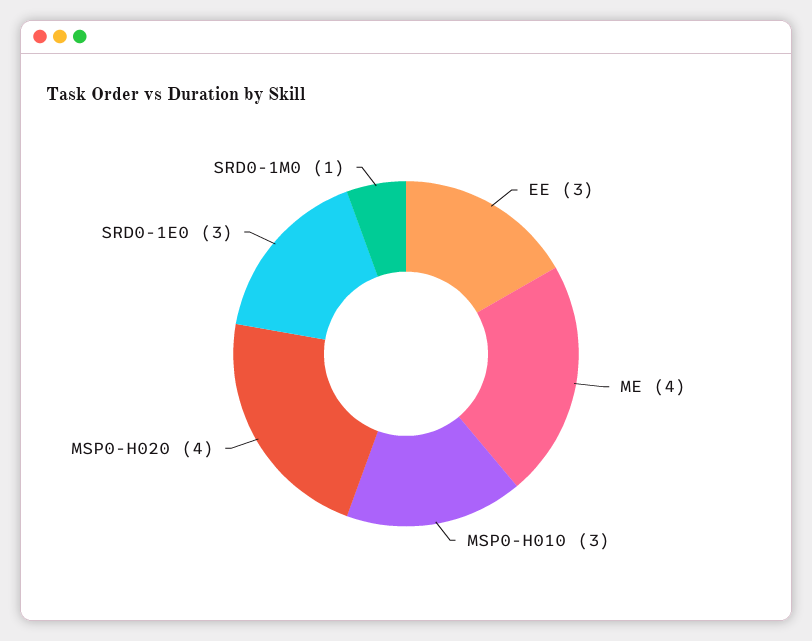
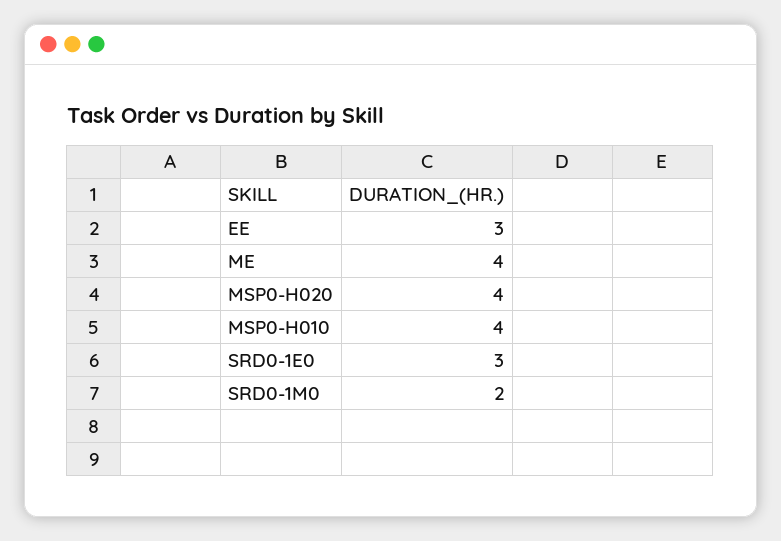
  {
    "EE": 3,
    "ME": 4,
-   "MSP0-H010": 3,
+   "MSP0-H010": 4,
    "MSP0-H020": 4,
    "SRD0-1E0": 3,
-   "SRD0-1M0": 1
+   "SRD0-1M0": 2
  }

